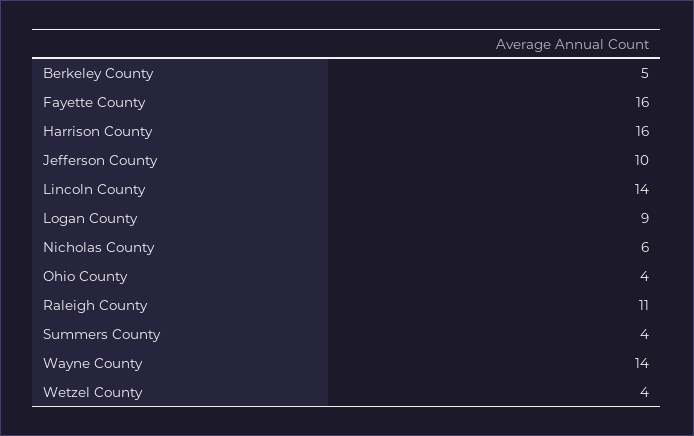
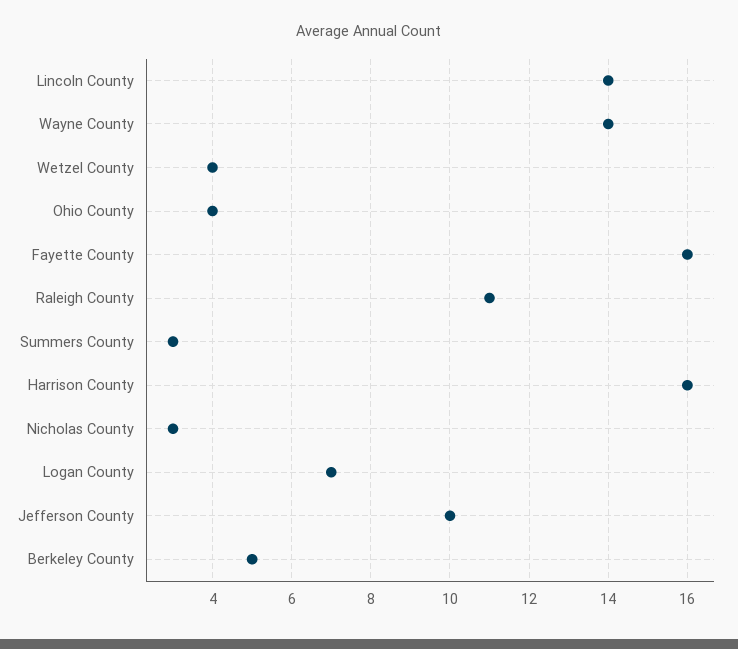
  {
    "Berkeley County": 5,
    "Fayette County": 16,
    "Harrison County": 16,
    "Jefferson County": 10,
    "Lincoln County": 14,
-   "Logan County": 9,
+   "Logan County": 7,
-   "Nicholas County": 6,
+   "Nicholas County": 3,
    "Ohio County": 4,
    "Raleigh County": 11,
-   "Summers County": 4,
+   "Summers County": 3,
    "Wayne County": 14,
    "Wetzel County": 4
  }

